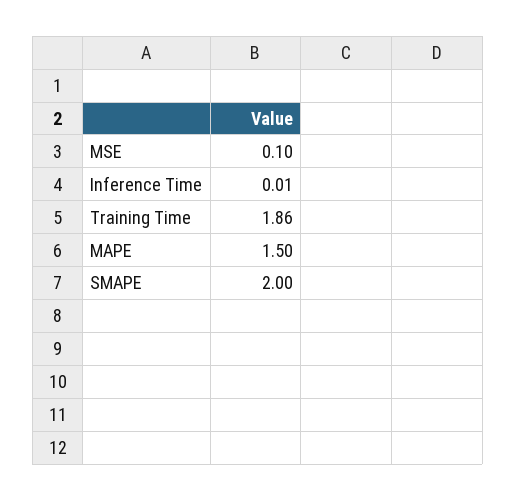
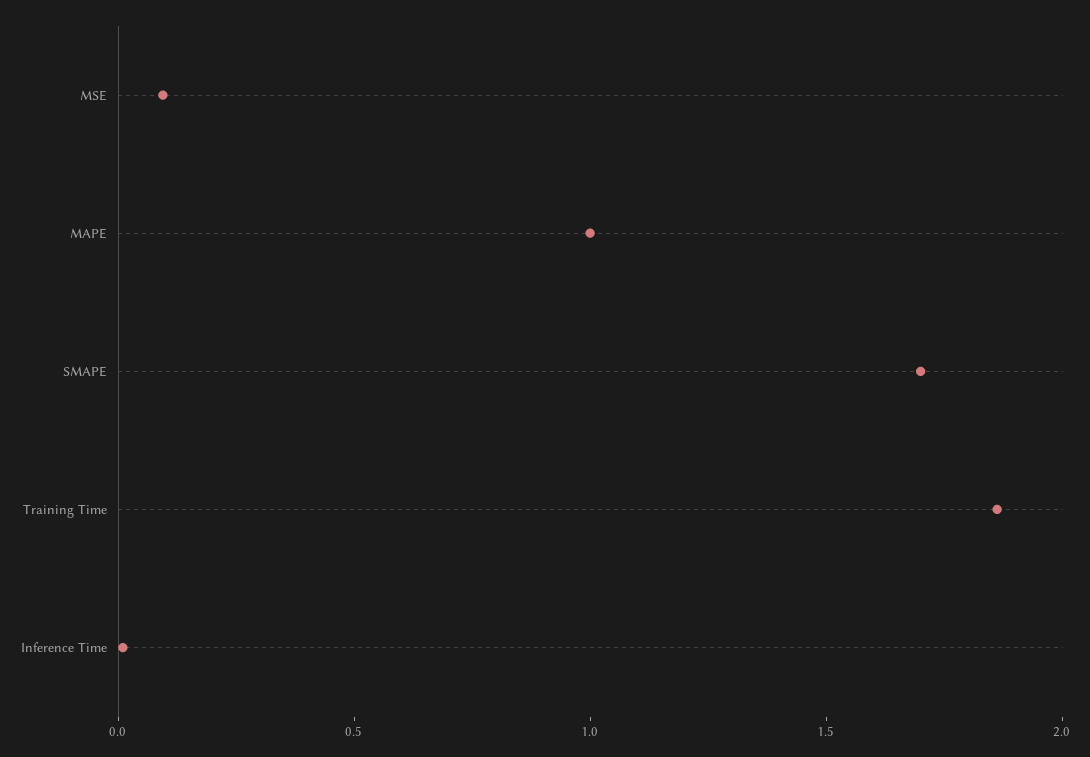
  {
    "MSE": 0.1,
    "Inference Time": 0.01,
    "Training Time": 1.86,
-   "MAPE": 1.5,
+   "MAPE": 1,
-   "SMAPE": 2
+   "SMAPE": 1.7
  }

